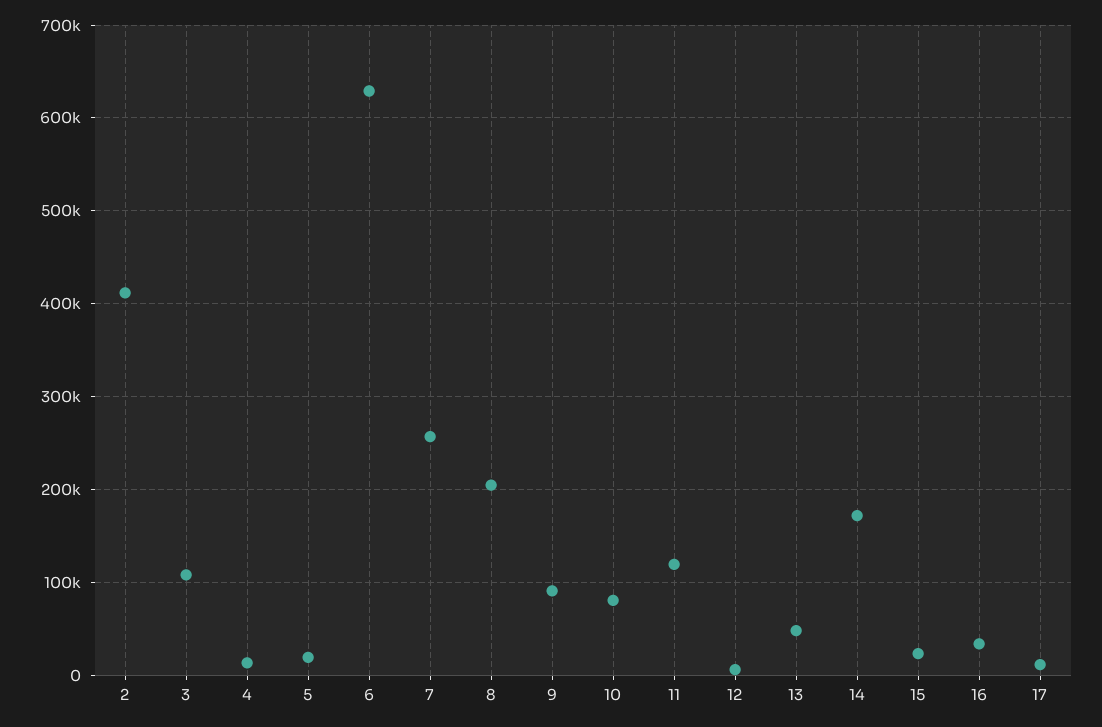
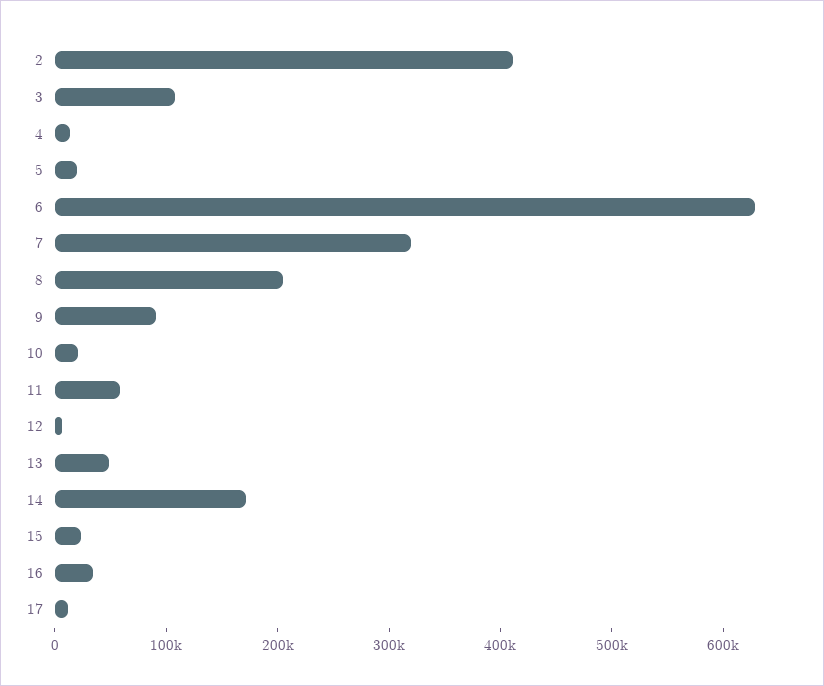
  {
    "2": 410000,
    "3": 110000,
    "4": 10000,
    "5": 20000,
    "6": 630000,
-   "7": 260000,
+   "7": 320000,
    "8": 210000,
    "9": 90000,
-   "10": 80000,
+   "10": 20000,
-   "11": 120000,
+   "11": 60000,
    "12": 10000,
    "13": 50000,
    "14": 170000,
    "15": 20000,
    "16": 30000,
    "17": 10000
  }

